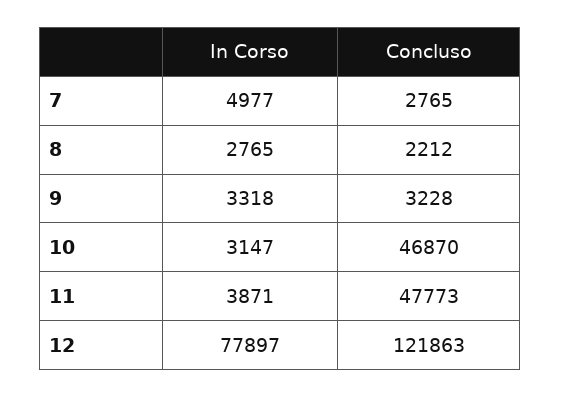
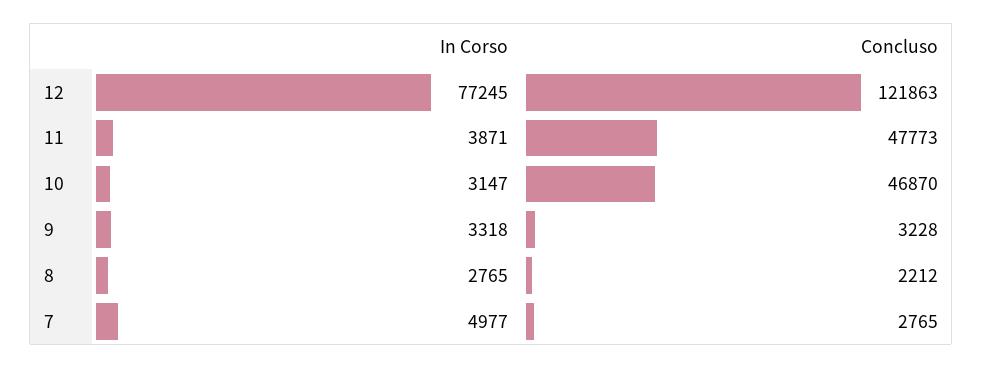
  {
    "In Corso": {
      "7": 4977,
      "8": 2765,
      "9": 3318,
      "10": 3147,
      "11": 3871,
-     "12": 77897
+     "12": 77245
    },
    "Concluso": {
      "7": 2765,
      "8": 2212,
      "9": 3228,
      "10": 46870,
      "11": 47773,
      "12": 121863
    }
  }

